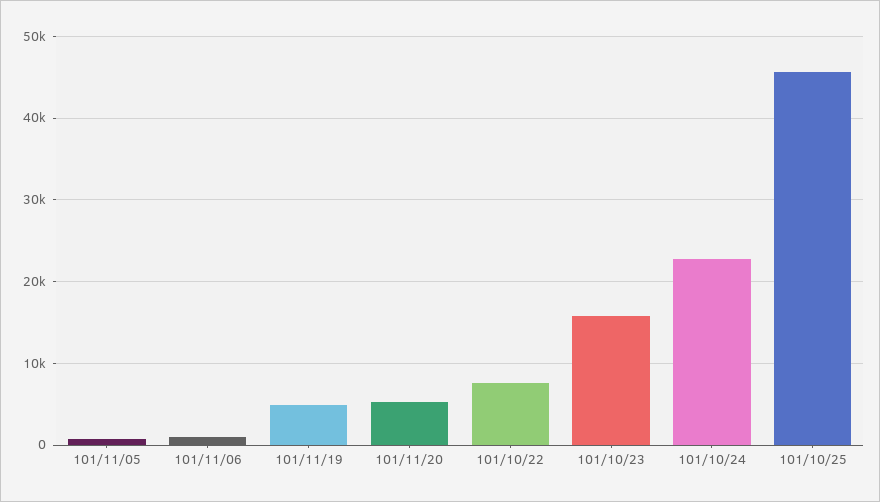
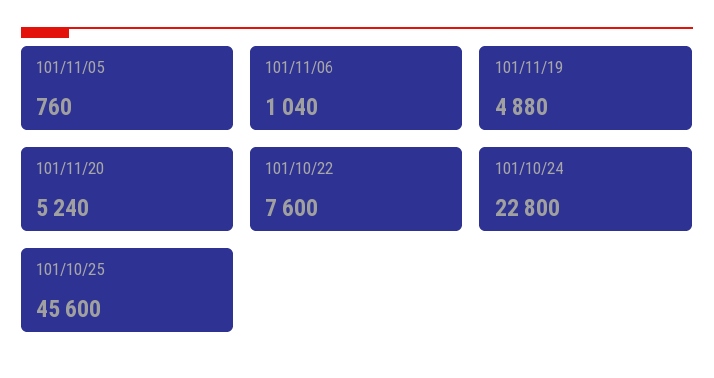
  {
    "101/11/05": 760,
    "101/11/06": 1040,
    "101/11/19": 4880,
    "101/11/20": 5240,
    "101/10/22": 7600,
-   "101/10/23": 16000,
    "101/10/24": 22800,
    "101/10/25": 45600
  }

